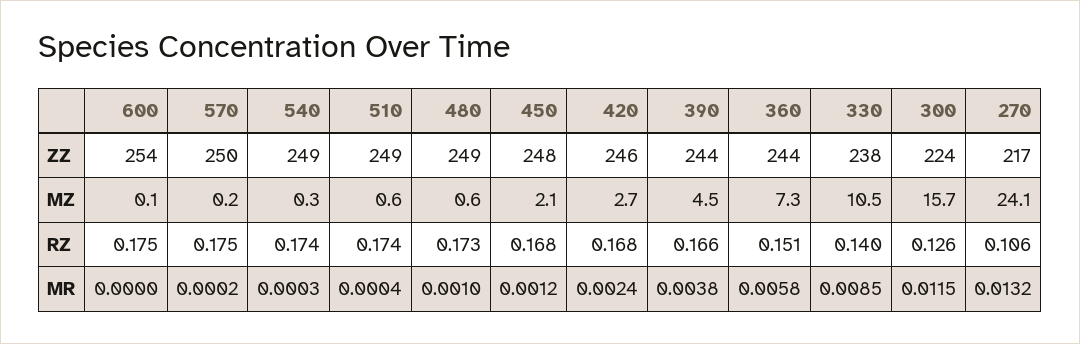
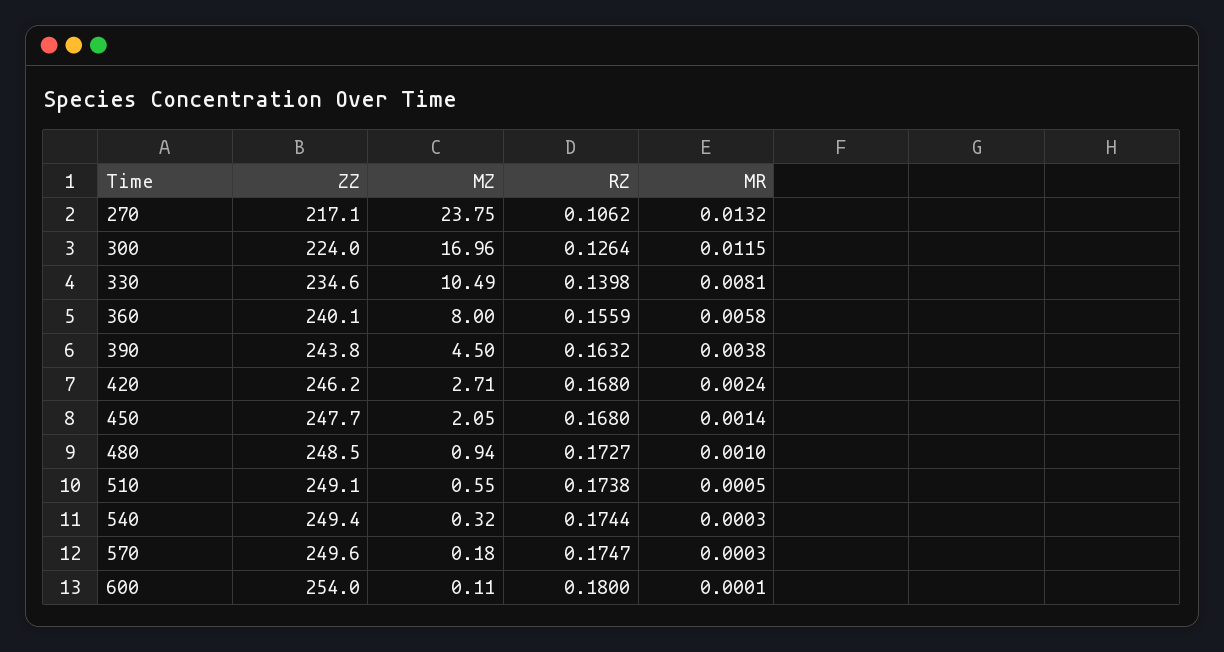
  {
    "600": {
      "ZZ": 254,
      "MZ": 0.11,
-     "RZ": 0.175,
+     "RZ": 0.18,
-     "MR": 0
+     "MR": 0.0001
    },
    "570": {
      "ZZ": 249.6,
      "MZ": 0.18,
      "RZ": 0.1747,
-     "MR": 0.0002
+     "MR": 0.0003
    },
    "540": {
      "ZZ": 249.4,
      "MZ": 0.32,
      "RZ": 0.1744,
      "MR": 0.0003
    },
    "510": {
      "ZZ": 249.1,
      "MZ": 0.55,
      "RZ": 0.1738,
-     "MR": 0.0004
+     "MR": 0.0005
    },
    "480": {
      "ZZ": 248.5,
-     "MZ": 0.6,
+     "MZ": 0.94,
      "RZ": 0.1727,
      "MR": 0.001
    },
    "450": {
      "ZZ": 247.7,
      "MZ": 2.05,
      "RZ": 0.168,
-     "MR": 0.0012
+     "MR": 0.0014
    },
    "420": {
      "ZZ": 246.2,
      "MZ": 2.71,
      "RZ": 0.168,
      "MR": 0.0024
    },
    "390": {
      "ZZ": 243.8,
      "MZ": 4.5,
-     "RZ": 0.166,
+     "RZ": 0.1632,
      "MR": 0.0038
    },
    "360": {
-     "ZZ": 244,
+     "ZZ": 240.1,
-     "MZ": 7.3,
+     "MZ": 8,
-     "RZ": 0.151,
+     "RZ": 0.1559,
      "MR": 0.0058
    },
    "330": {
-     "ZZ": 238,
+     "ZZ": 234.6,
      "MZ": 10.49,
      "RZ": 0.1398,
-     "MR": 0.0085
+     "MR": 0.0081
    },
    "300": {
      "ZZ": 224,
-     "MZ": 15.7,
+     "MZ": 16.96,
      "RZ": 0.1264,
      "MR": 0.0115
    },
    "270": {
      "ZZ": 217.1,
-     "MZ": 24.1,
+     "MZ": 23.75,
      "RZ": 0.1062,
      "MR": 0.0132
    }
  }

